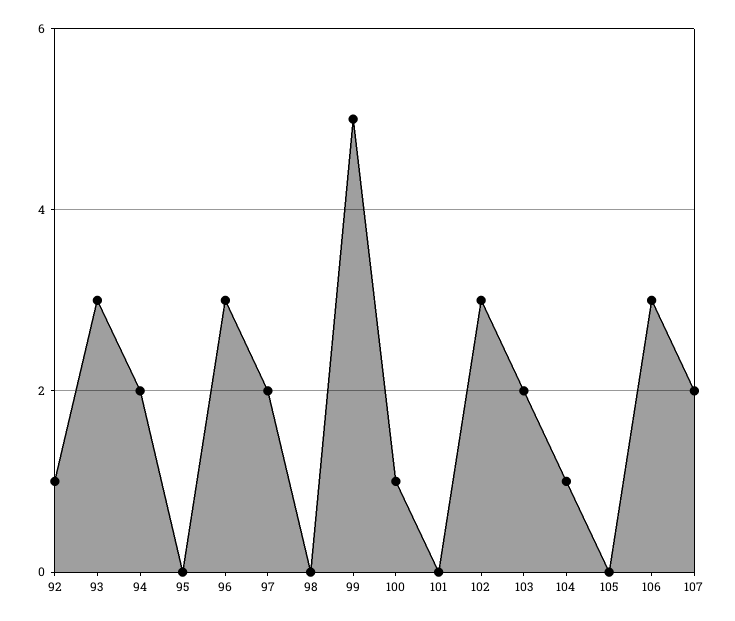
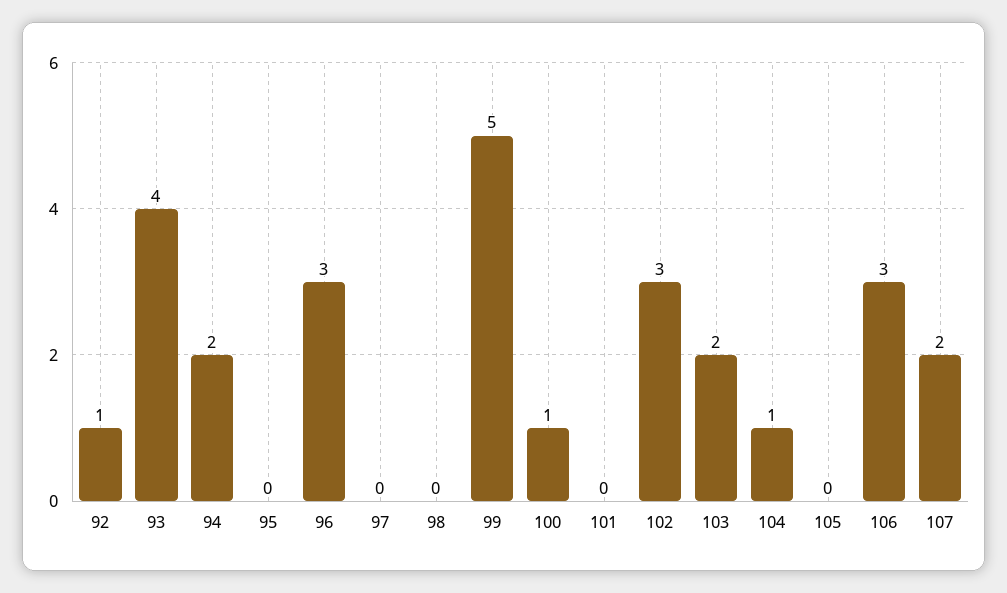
  {
    "92": 1,
-   "93": 3,
+   "93": 4,
    "94": 2,
    "95": 0,
    "96": 3,
-   "97": 2,
+   "97": 0,
    "98": 0,
    "99": 5,
    "100": 1,
    "101": 0,
    "102": 3,
    "103": 2,
    "104": 1,
    "105": 0,
    "106": 3,
    "107": 2
  }

